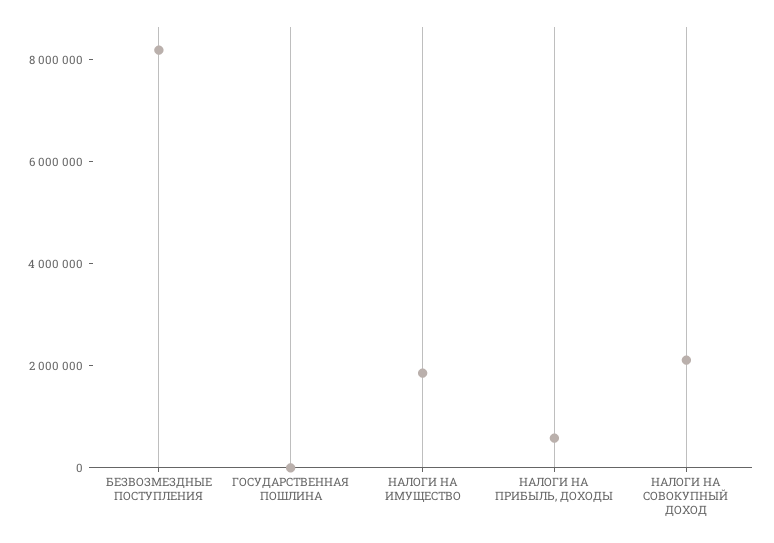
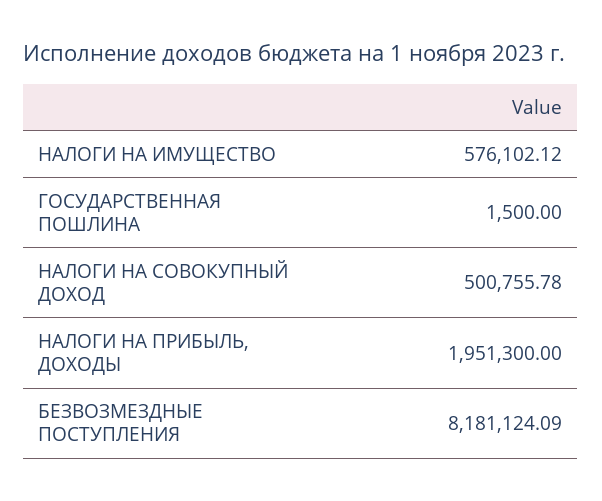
  {
    "БЕЗВОЗМЕЗДНЫЕ ПОСТУПЛЕНИЯ": 8181124.09,
    "ГОСУДАРСТВЕННАЯ ПОШЛИНА": 1500,
-   "НАЛОГИ НА ИМУЩЕСТВО": 2000000,
+   "НАЛОГИ НА ИМУЩЕСТВО": 576102.12,
-   "НАЛОГИ НА ПРИБЫЛЬ, ДОХОДЫ": 500000,
+   "НАЛОГИ НА ПРИБЫЛЬ, ДОХОДЫ": 1951300,
-   "НАЛОГИ НА СОВОКУПНЫЙ ДОХОД": 2000000
+   "НАЛОГИ НА СОВОКУПНЫЙ ДОХОД": 500755.78
  }

